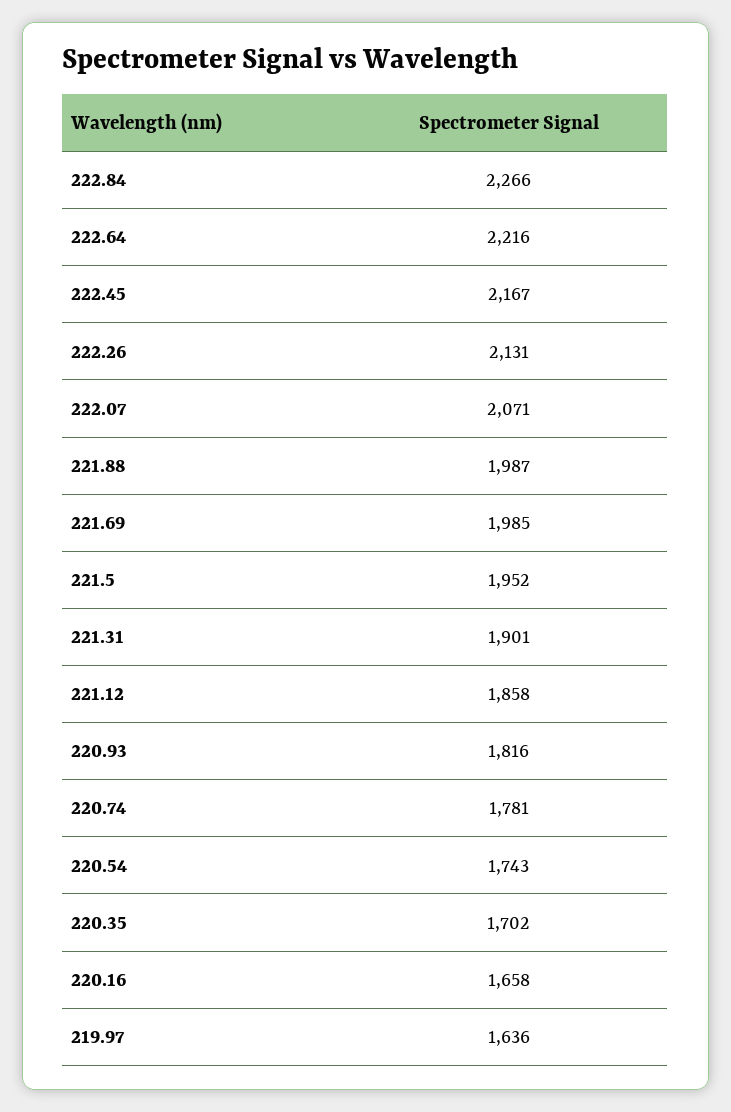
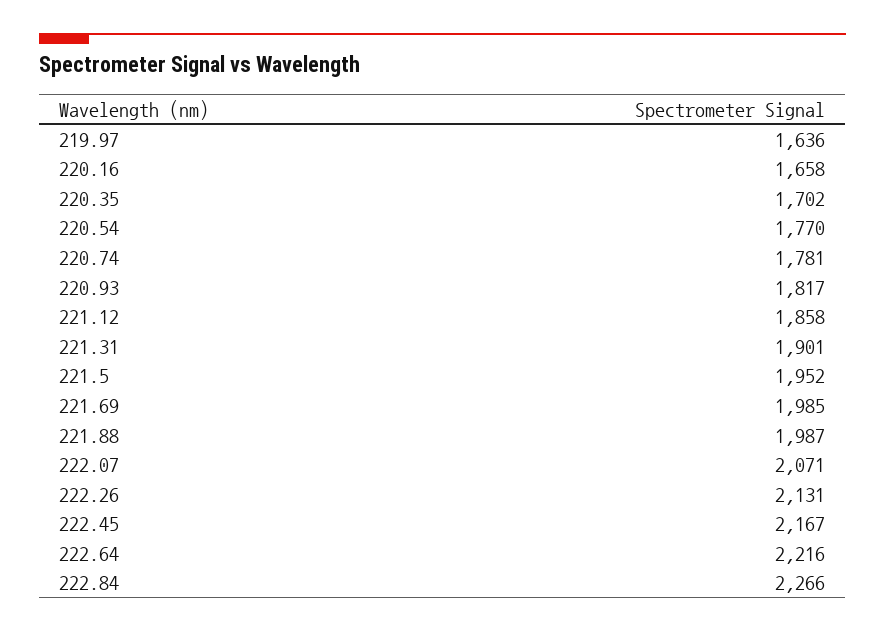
  {
    "222.84": 2266,
    "222.64": 2216,
    "222.45": 2167,
    "222.26": 2131,
    "222.07": 2071,
    "221.88": 1987,
    "221.69": 1985,
    "221.5": 1952,
    "221.31": 1901,
    "221.12": 1858,
-   "220.93": 1816,
+   "220.93": 1817,
    "220.74": 1781,
-   "220.54": 1743,
+   "220.54": 1770,
    "220.35": 1702,
    "220.16": 1658,
    "219.97": 1636
  }

